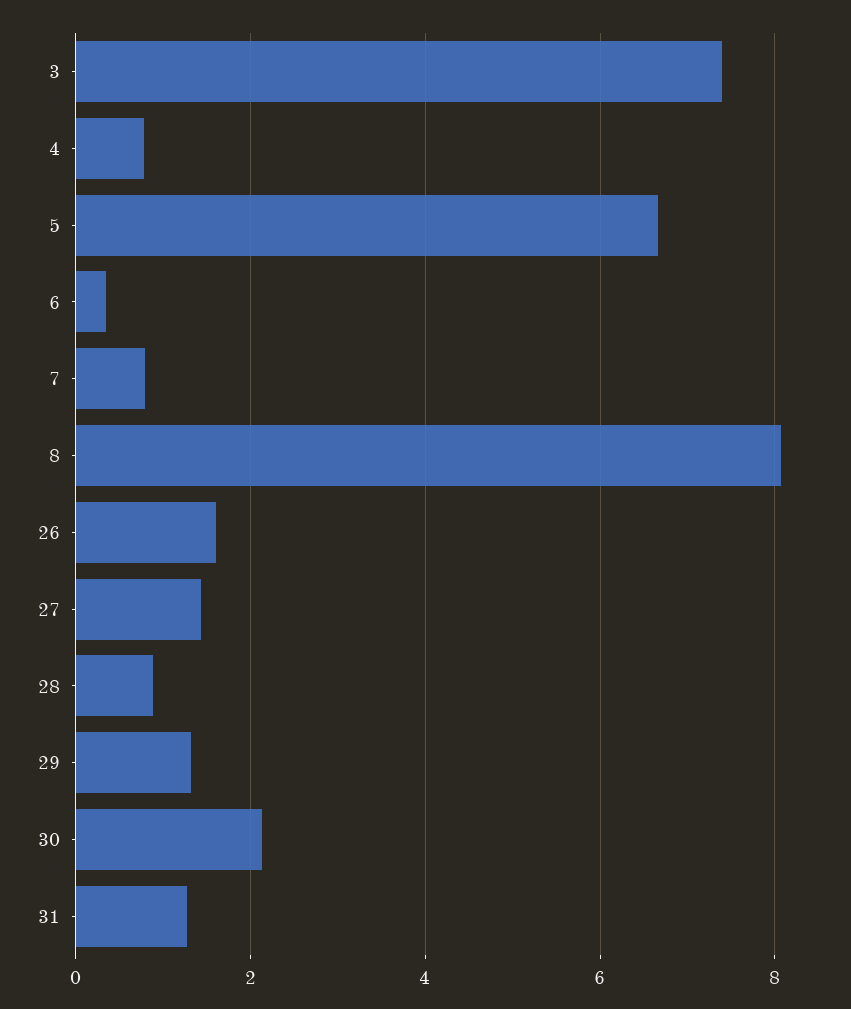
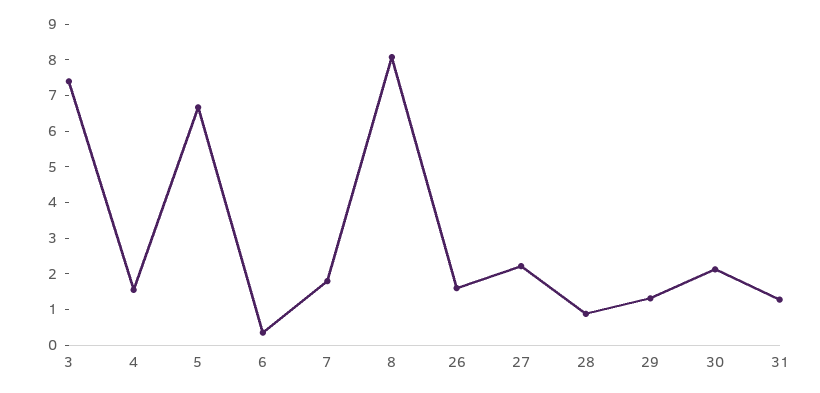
  {
    "3": 7.4,
-   "4": 0.8,
+   "4": 1.5,
    "5": 6.6,
    "6": 0.4,
-   "7": 0.8,
+   "7": 1.75,
    "8": 8,
    "26": 1.6,
-   "27": 1.4,
+   "27": 2.25,
    "28": 0.8,
    "29": 1.4,
    "30": 2.2,
    "31": 1.2
  }

